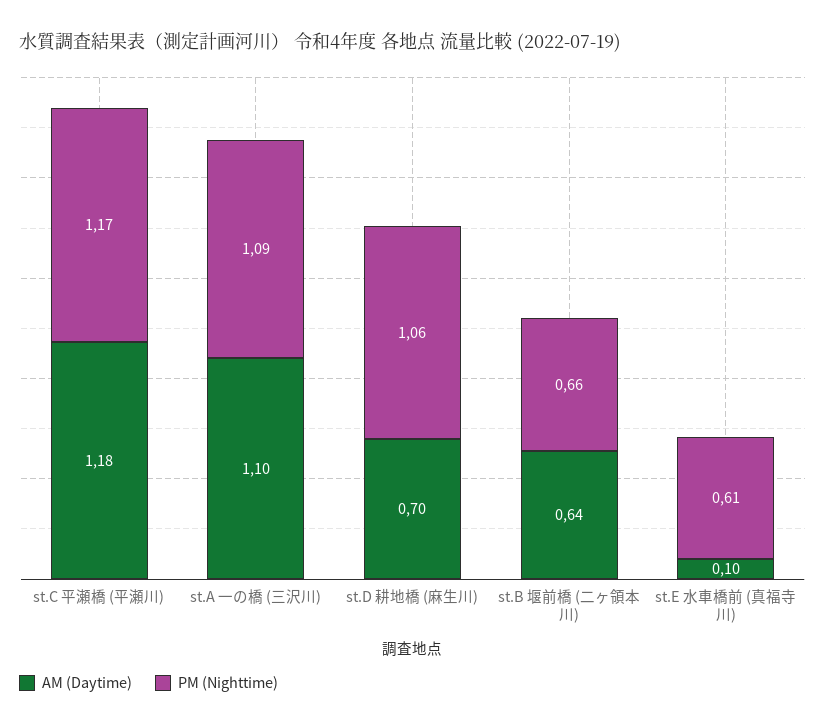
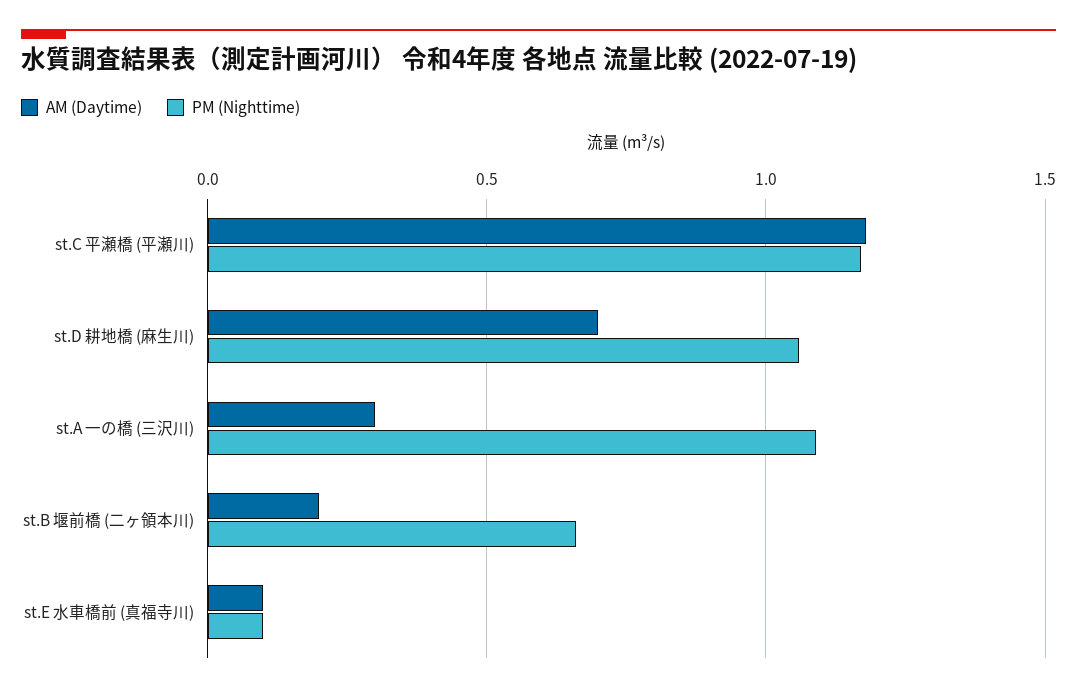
  {
    "AM (Daytime)": {
      "st.C 平瀬橋 (平瀬川)": 1.18,
-     "st.A 一の橋 (三沢川)": 1.1,
+     "st.A 一の橋 (三沢川)": 0.3,
      "st.D 耕地橋 (麻生川)": 0.7,
-     "st.B 堰前橋 (二ヶ領本川)": 0.64,
+     "st.B 堰前橋 (二ヶ領本川)": 0.2,
      "st.E 水車橋前 (真福寺川)": 0.1
    },
    "PM (Nighttime)": {
      "st.C 平瀬橋 (平瀬川)": 1.17,
      "st.A 一の橋 (三沢川)": 1.09,
      "st.D 耕地橋 (麻生川)": 1.06,
      "st.B 堰前橋 (二ヶ領本川)": 0.66,
-     "st.E 水車橋前 (真福寺川)": 0.61
+     "st.E 水車橋前 (真福寺川)": 0.1
    }
  }

